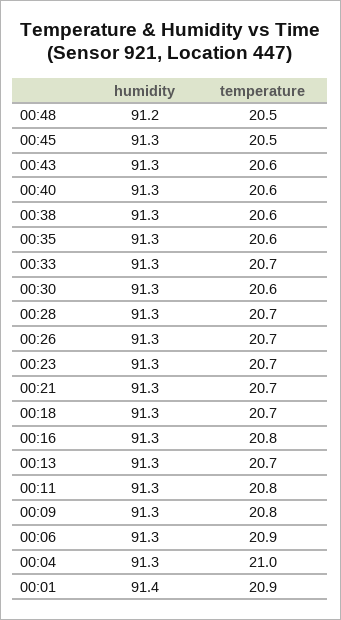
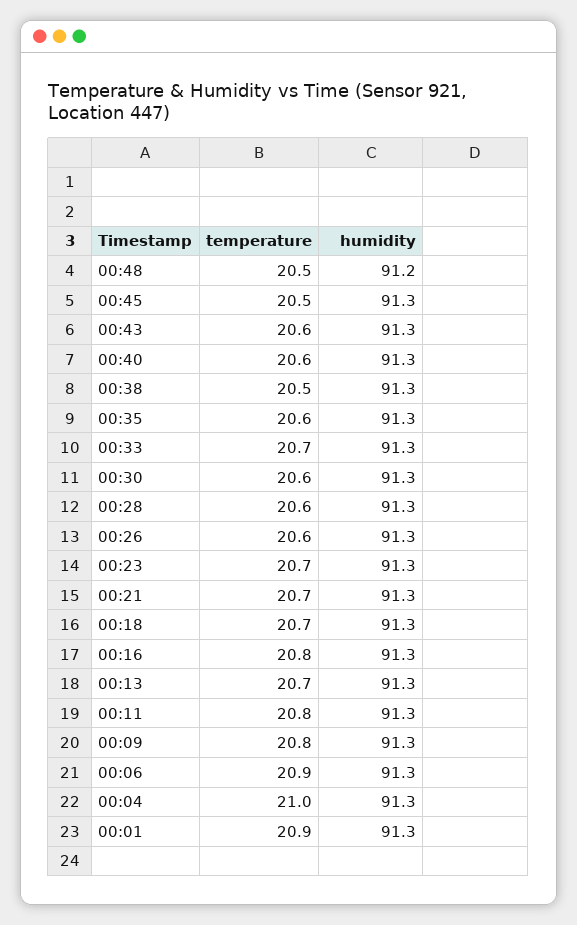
  {
    "humidity": {
      "00:48": 91.2,
      "00:45": 91.3,
      "00:43": 91.3,
      "00:40": 91.3,
      "00:38": 91.3,
      "00:35": 91.3,
      "00:33": 91.3,
      "00:30": 91.3,
      "00:28": 91.3,
      "00:26": 91.3,
      "00:23": 91.3,
      "00:21": 91.3,
      "00:18": 91.3,
      "00:16": 91.3,
      "00:13": 91.3,
      "00:11": 91.3,
      "00:09": 91.3,
      "00:06": 91.3,
      "00:04": 91.3,
-     "00:01": 91.4
+     "00:01": 91.3
    },
    "temperature": {
      "00:48": 20.5,
      "00:45": 20.5,
      "00:43": 20.6,
      "00:40": 20.6,
-     "00:38": 20.6,
+     "00:38": 20.5,
      "00:35": 20.6,
      "00:33": 20.7,
      "00:30": 20.6,
-     "00:28": 20.7,
+     "00:28": 20.6,
-     "00:26": 20.7,
+     "00:26": 20.6,
      "00:23": 20.7,
      "00:21": 20.7,
      "00:18": 20.7,
      "00:16": 20.8,
      "00:13": 20.7,
      "00:11": 20.8,
      "00:09": 20.8,
      "00:06": 20.9,
      "00:04": 21,
      "00:01": 20.9
    }
  }

